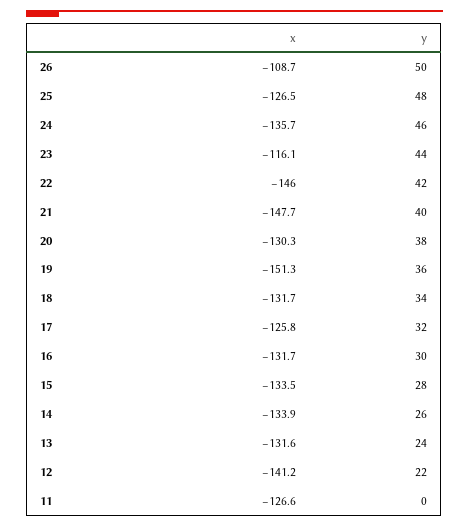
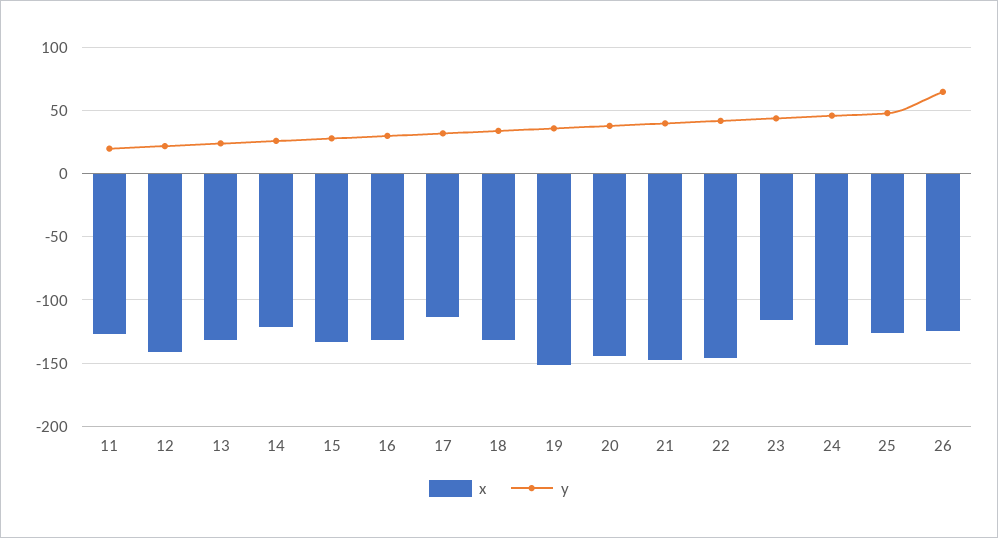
  {
    "x": {
-     "26": -108.7,
+     "26": -125,
      "25": -126.5,
      "24": -135.7,
      "23": -116.1,
      "22": -146,
      "21": -147.7,
-     "20": -130.3,
+     "20": -145,
      "19": -151.3,
      "18": -131.7,
-     "17": -125.8,
+     "17": -115,
      "16": -131.7,
      "15": -133.5,
-     "14": -133.9,
+     "14": -120,
      "13": -131.6,
      "12": -141.2,
      "11": -126.6
    },
    "y": {
-     "26": 50,
+     "26": 65,
      "25": 48,
      "24": 46,
      "23": 44,
      "22": 42,
      "21": 40,
      "20": 38,
      "19": 36,
      "18": 34,
      "17": 32,
      "16": 30,
      "15": 28,
      "14": 26,
      "13": 24,
      "12": 22,
-     "11": 0
+     "11": 20
    }
  }

